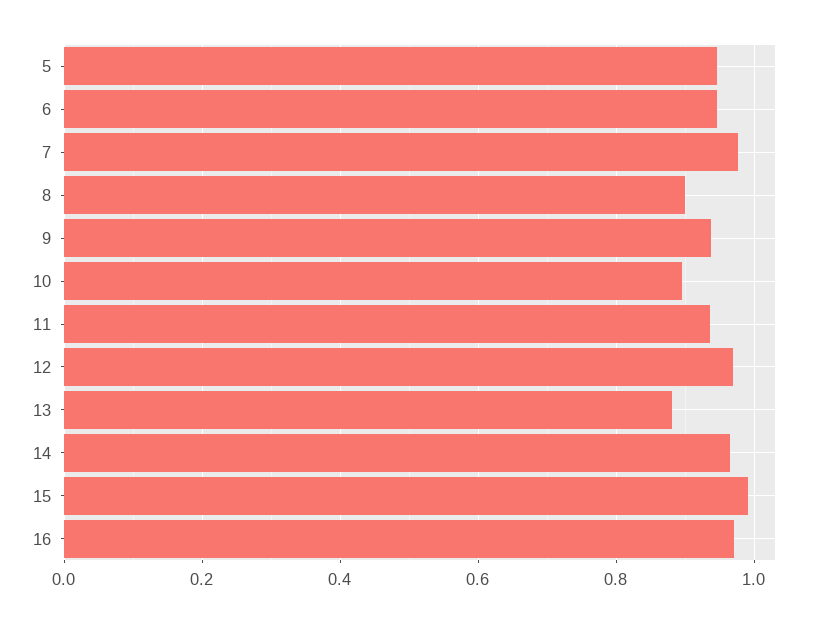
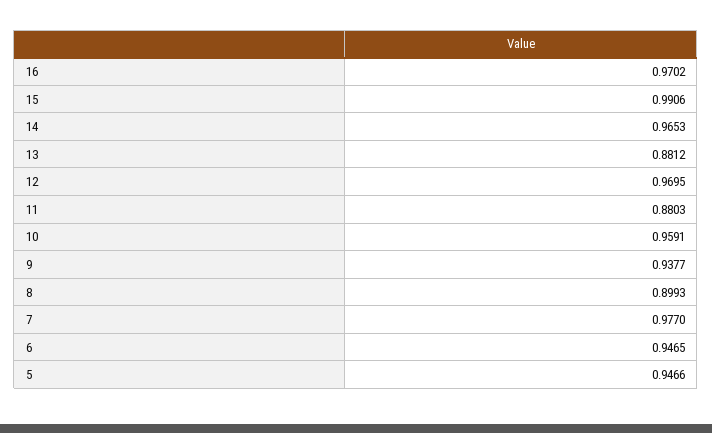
  {
    "5": 0.9466,
    "6": 0.9465,
    "7": 0.977,
    "8": 0.8993,
    "9": 0.9377,
-   "10": 0.9,
+   "10": 0.9591,
-   "11": 0.94,
+   "11": 0.8803,
    "12": 0.9695,
    "13": 0.8812,
    "14": 0.9653,
    "15": 0.9906,
    "16": 0.9702
  }

